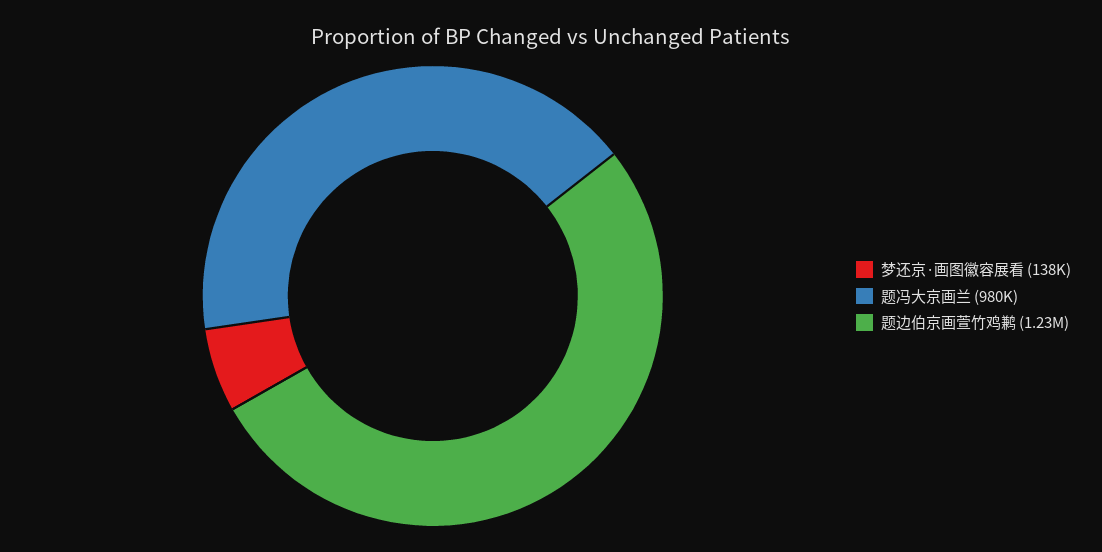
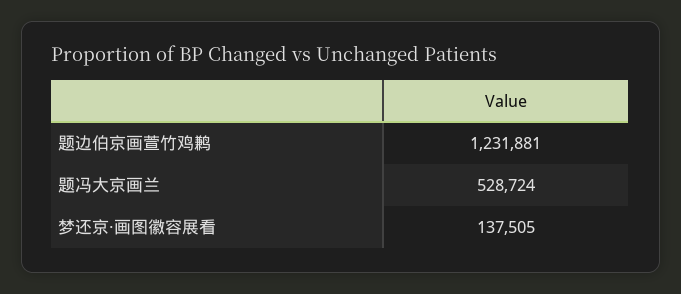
  {
    "梦还京·画图徽容展看": 137505,
-   "题冯大京画兰": 980000,
+   "题冯大京画兰": 528724,
    "题边伯京画萱竹鸡鹣": 1231881
  }

